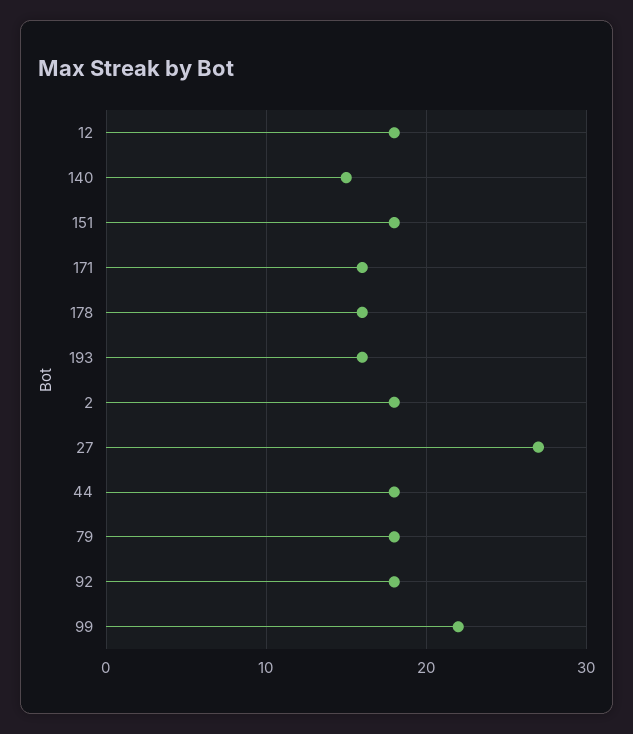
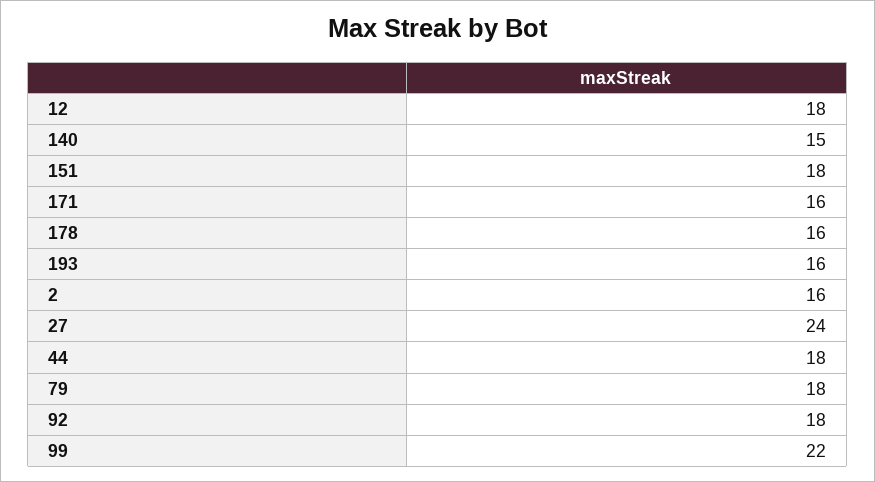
  {
    "12": 18,
    "140": 15,
    "151": 18,
    "171": 16,
    "178": 16,
    "193": 16,
-   "2": 18,
+   "2": 16,
-   "27": 27,
+   "27": 24,
    "44": 18,
    "79": 18,
    "92": 18,
    "99": 22
  }

